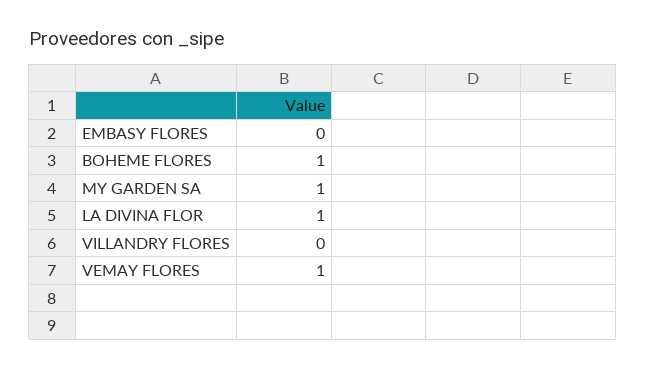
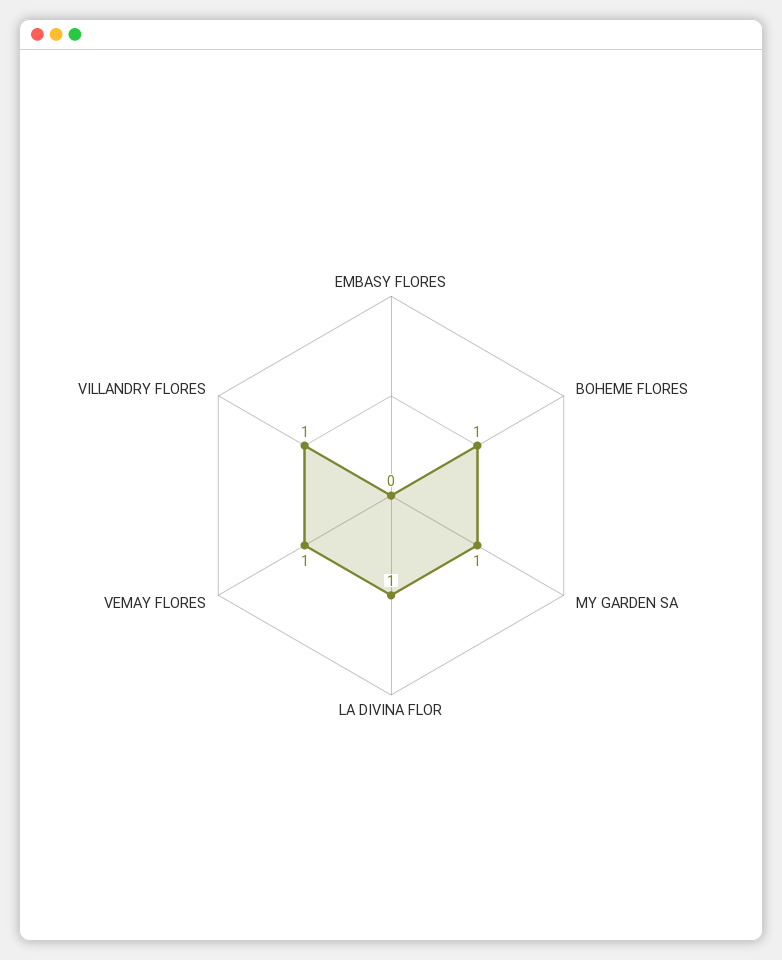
  {
    "EMBASY FLORES": 0,
    "BOHEME FLORES": 1,
    "MY GARDEN SA": 1,
    "LA DIVINA FLOR": 1,
-   "VILLANDRY FLORES": 0,
+   "VILLANDRY FLORES": 1,
    "VEMAY FLORES": 1
  }

